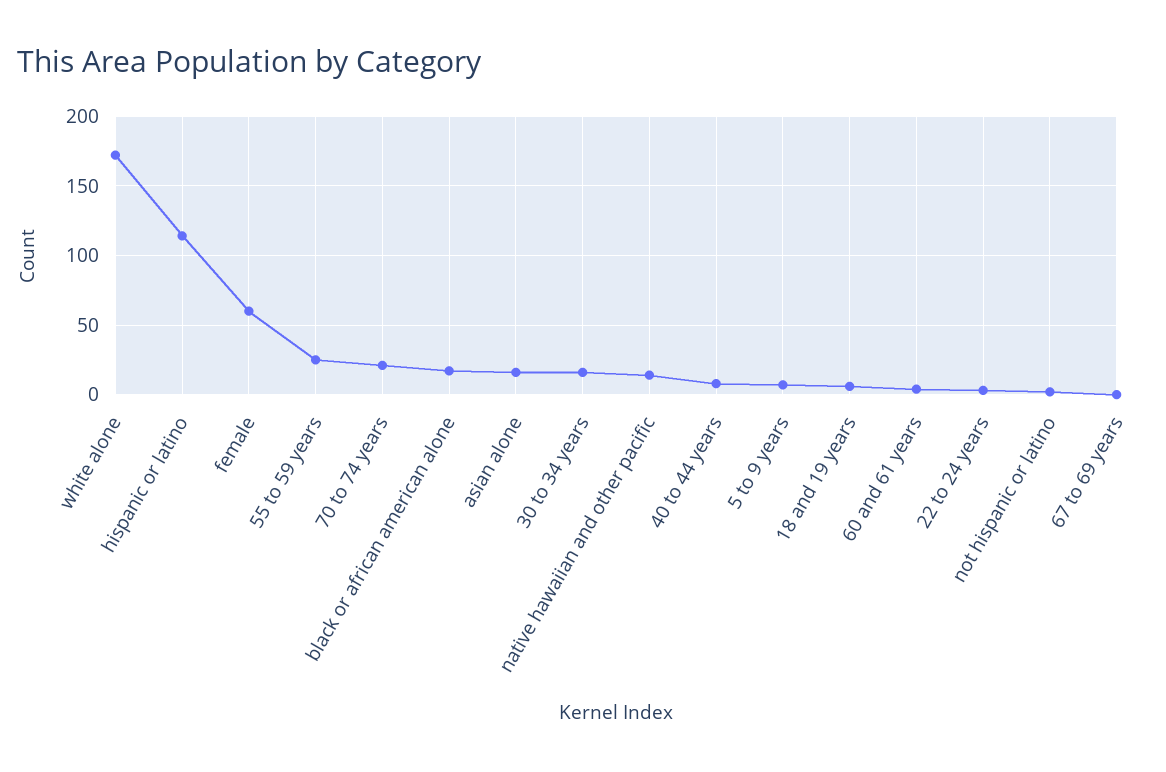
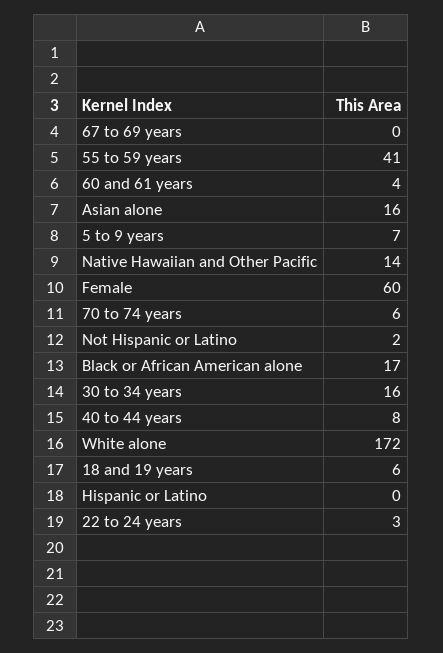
  {
    "white alone": 172,
-   "hispanic or latino": 115,
+   "hispanic or latino": 0,
    "female": 60,
-   "55 to 59 years": 25,
+   "55 to 59 years": 41,
-   "70 to 74 years": 20,
+   "70 to 74 years": 6,
    "black or african american alone": 17,
    "asian alone": 16,
    "30 to 34 years": 16,
    "native hawaiian and other pacific": 14,
    "40 to 44 years": 8,
    "5 to 9 years": 7,
    "18 and 19 years": 6,
    "60 and 61 years": 4,
    "22 to 24 years": 3,
    "not hispanic or latino": 2,
    "67 to 69 years": 0
  }

